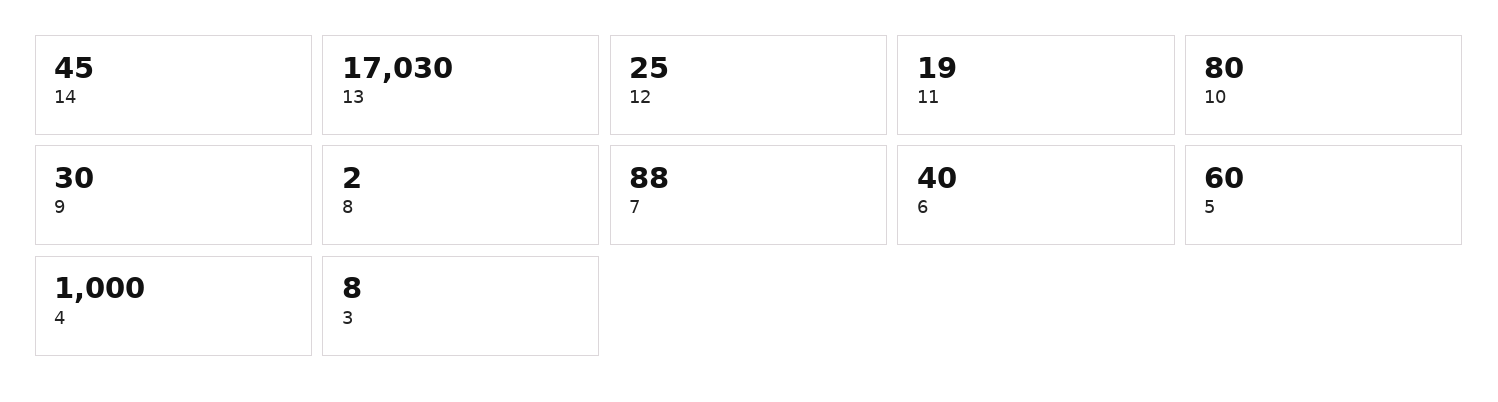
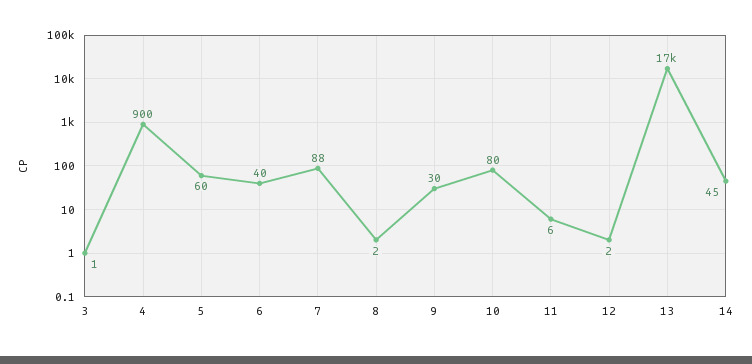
  {
    "14": 45,
    "13": 17030,
-   "12": 25,
+   "12": 2,
-   "11": 19,
+   "11": 6,
    "10": 80,
    "9": 30,
    "8": 2,
    "7": 88,
    "6": 40,
    "5": 60,
-   "4": 1000,
+   "4": 900,
-   "3": 8
+   "3": 1
  }

